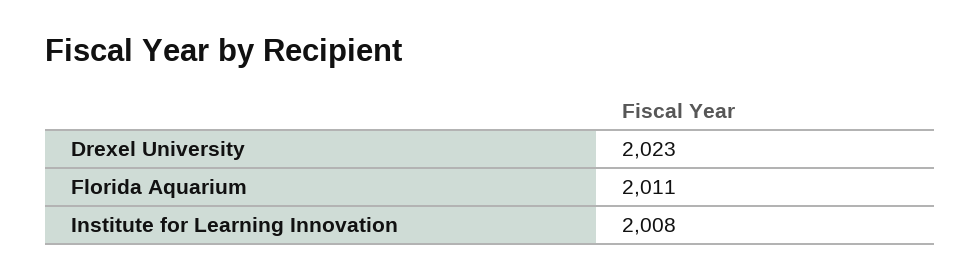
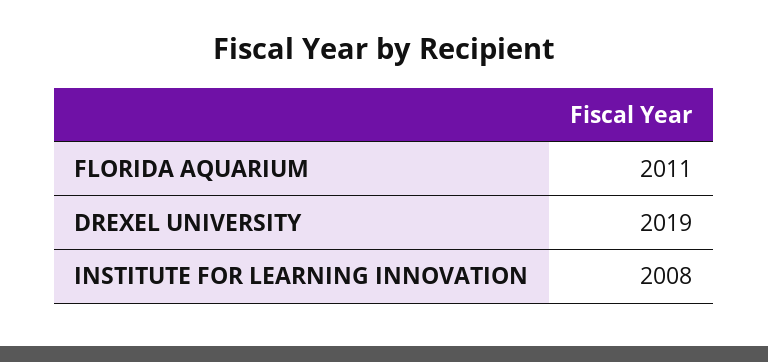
  {
-   "Drexel University": 2023,
+   "Drexel University": 2019,
    "Florida Aquarium": 2011,
    "Institute for Learning Innovation": 2008
  }

